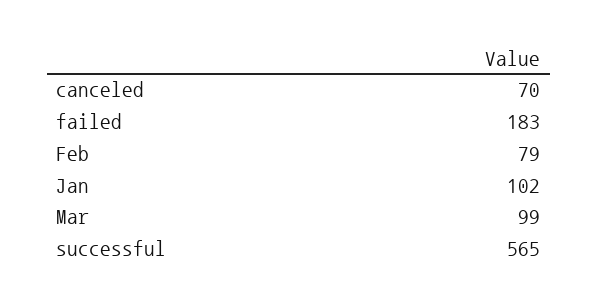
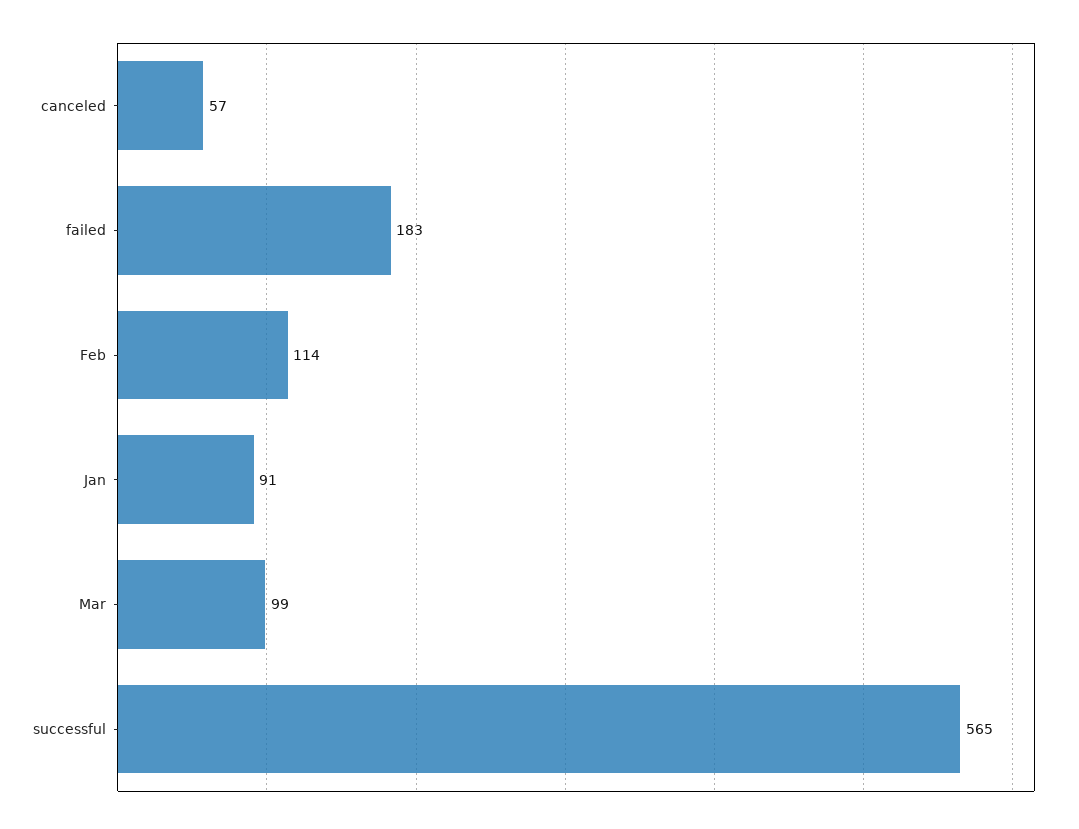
  {
-   "canceled": 70,
+   "canceled": 57,
    "failed": 183,
-   "Feb": 79,
+   "Feb": 114,
-   "Jan": 102,
+   "Jan": 91,
    "Mar": 99,
    "successful": 565
  }

